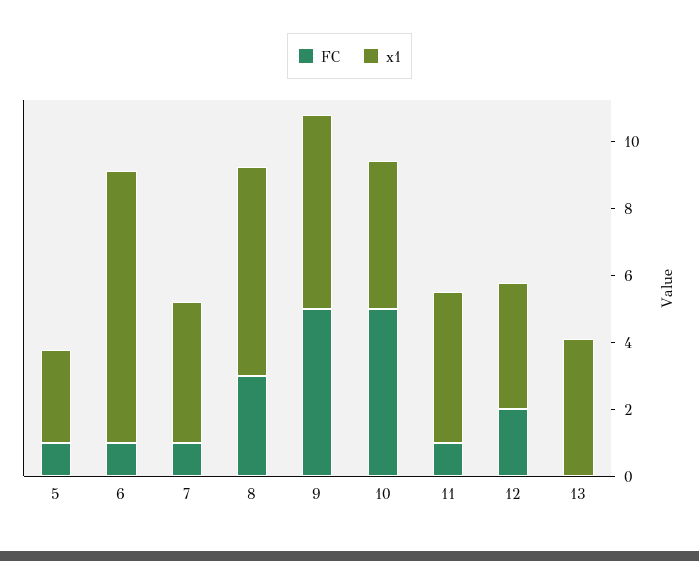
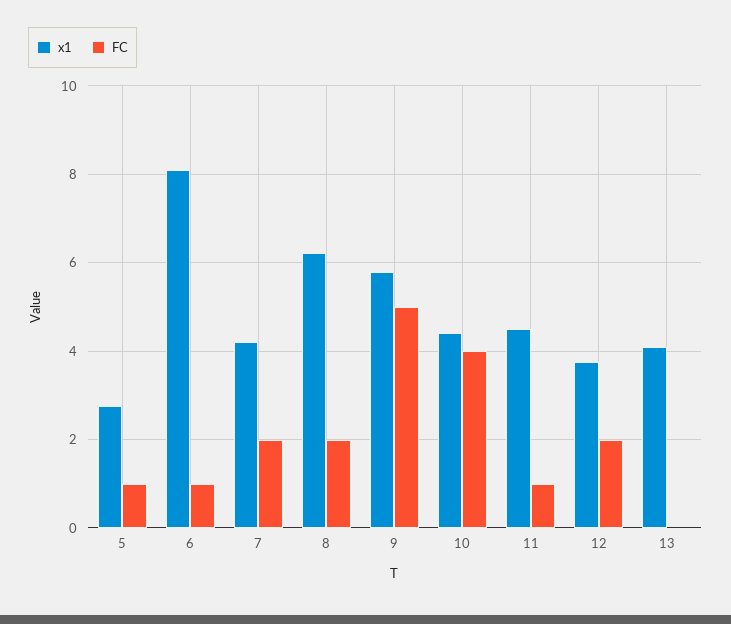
  {
    "FC": {
      "5": 1,
      "6": 1,
-     "7": 1,
+     "7": 2,
-     "8": 3,
+     "8": 2,
      "9": 5,
-     "10": 5,
+     "10": 4,
      "11": 1,
      "12": 2,
      "13": 0
    },
    "x1": {
      "5": 2.8,
      "6": 8.2,
      "7": 4.2,
      "8": 6.2,
      "9": 5.8,
      "10": 4.4,
      "11": 4.6,
      "12": 3.8,
      "13": 4
    }
  }

